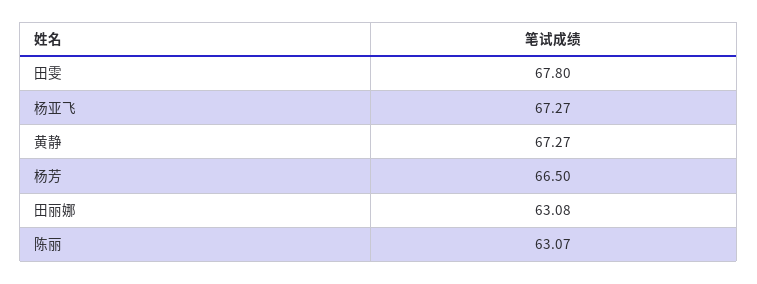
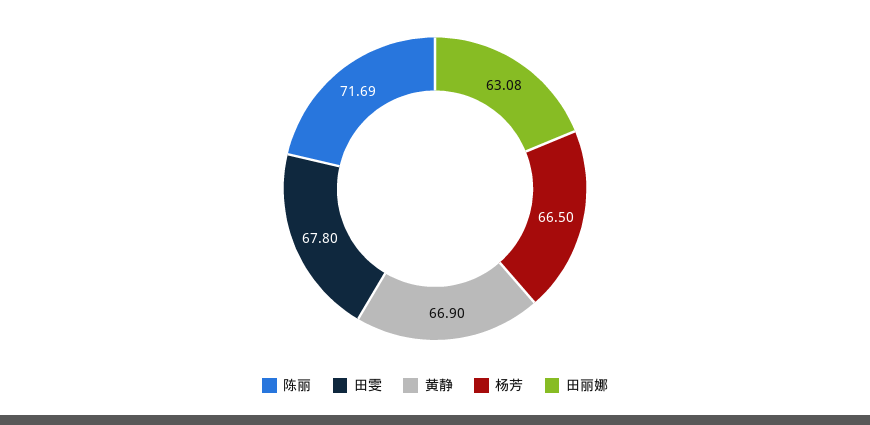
  {
    "田雯": 67.8,
-   "杨亚飞": 67.27,
-   "黄静": 67.27,
+   "黄静": 66.9,
    "杨芳": 66.5,
    "田丽娜": 63.08,
-   "陈丽": 63.07
+   "陈丽": 71.69
  }

